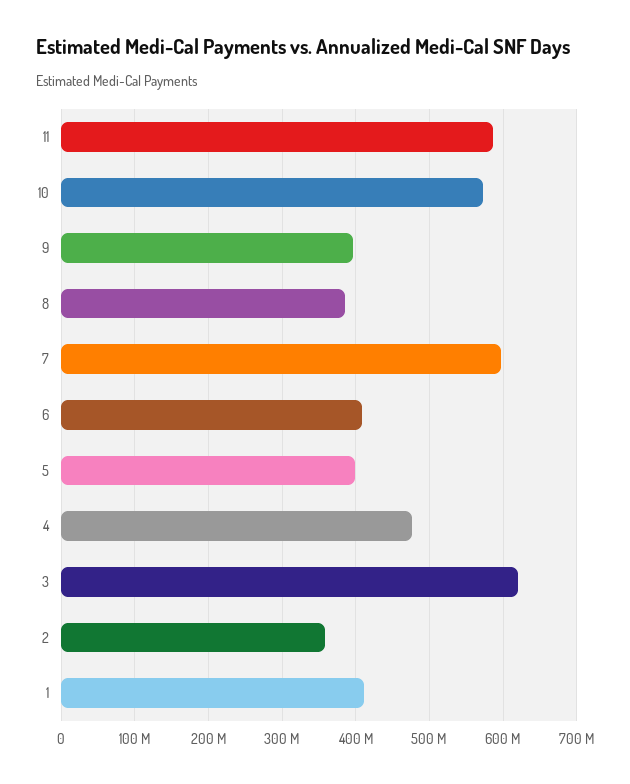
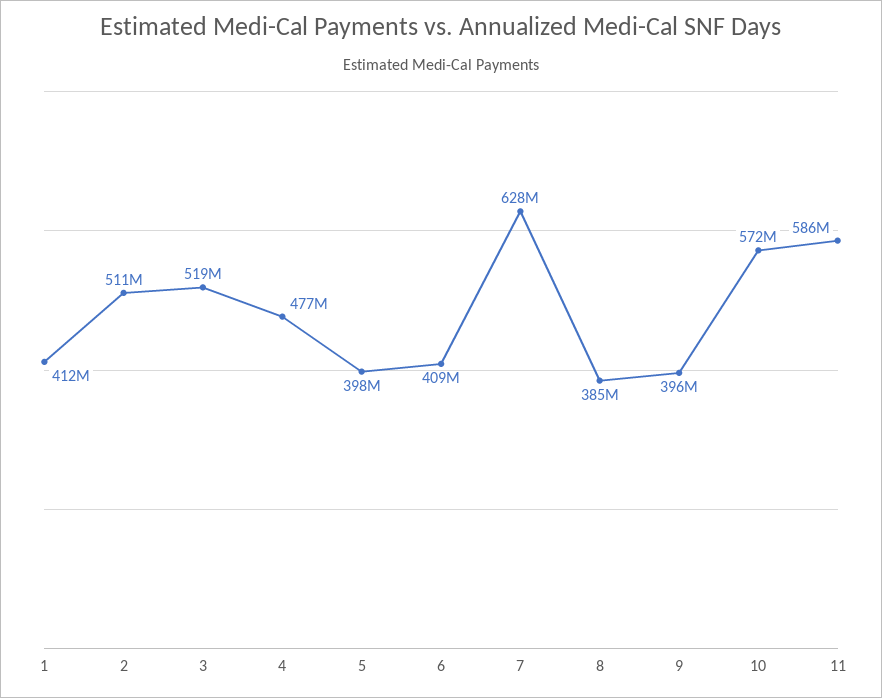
  {
    "11": 586000000,
    "10": 572000000,
    "9": 396000000,
    "8": 385000000,
-   "7": 600000000,
+   "7": 628000000,
    "6": 409000000,
    "5": 398000000,
    "4": 477000000,
-   "3": 620000000,
+   "3": 519000000,
-   "2": 360000000,
+   "2": 511000000,
    "1": 412000000
  }

